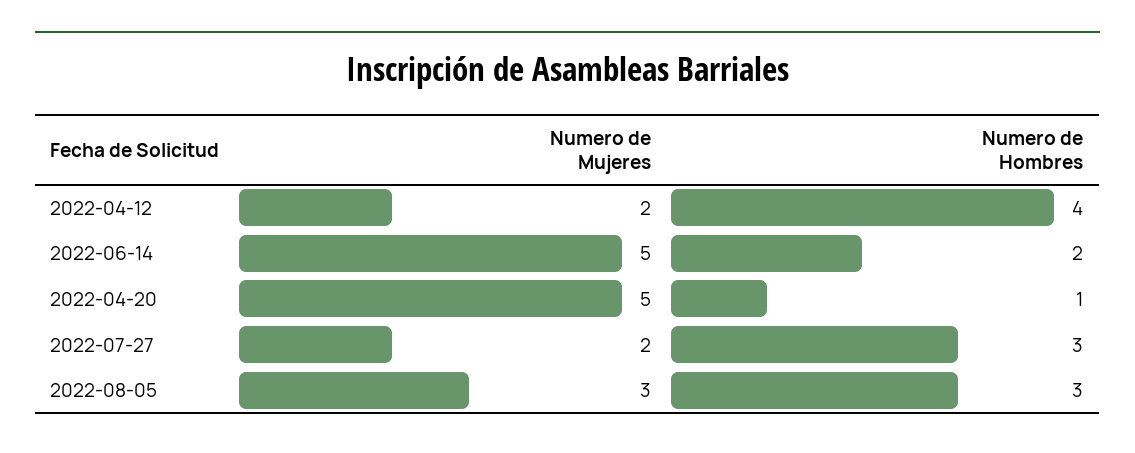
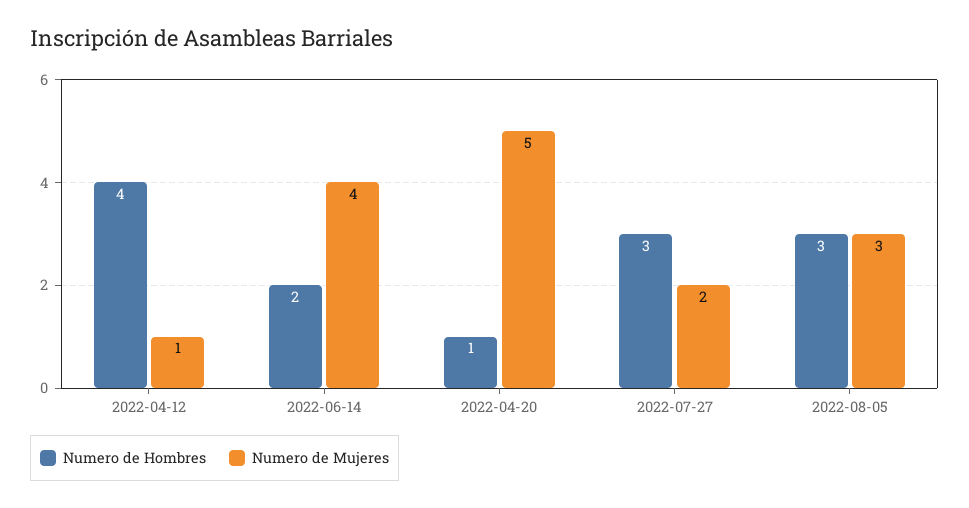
  {
    "Numero de Mujeres": {
-     "2022-04-12": 2,
+     "2022-04-12": 1,
-     "2022-06-14": 5,
+     "2022-06-14": 4,
      "2022-04-20": 5,
      "2022-07-27": 2,
      "2022-08-05": 3
    },
    "Numero de Hombres": {
      "2022-04-12": 4,
      "2022-06-14": 2,
      "2022-04-20": 1,
      "2022-07-27": 3,
      "2022-08-05": 3
    }
  }

